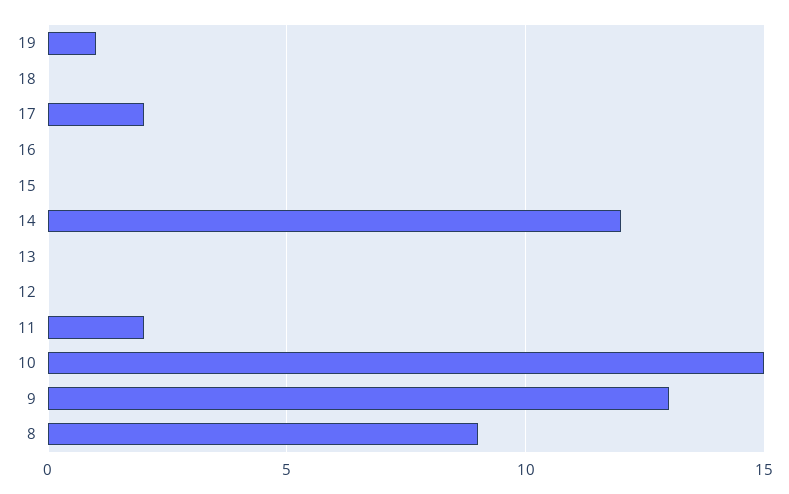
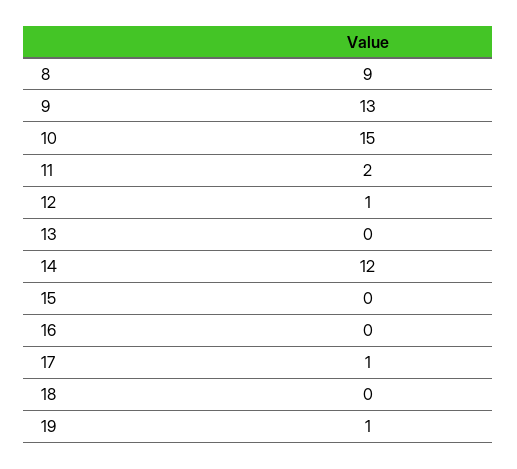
  {
    "19": 1,
    "18": 0,
-   "17": 2,
+   "17": 1,
    "16": 0,
    "15": 0,
    "14": 12,
    "13": 0,
-   "12": 0,
+   "12": 1,
    "11": 2,
    "10": 15,
    "9": 13,
    "8": 9
  }

